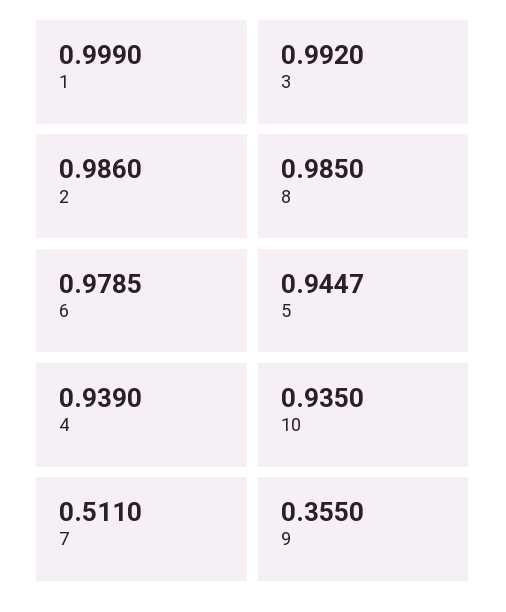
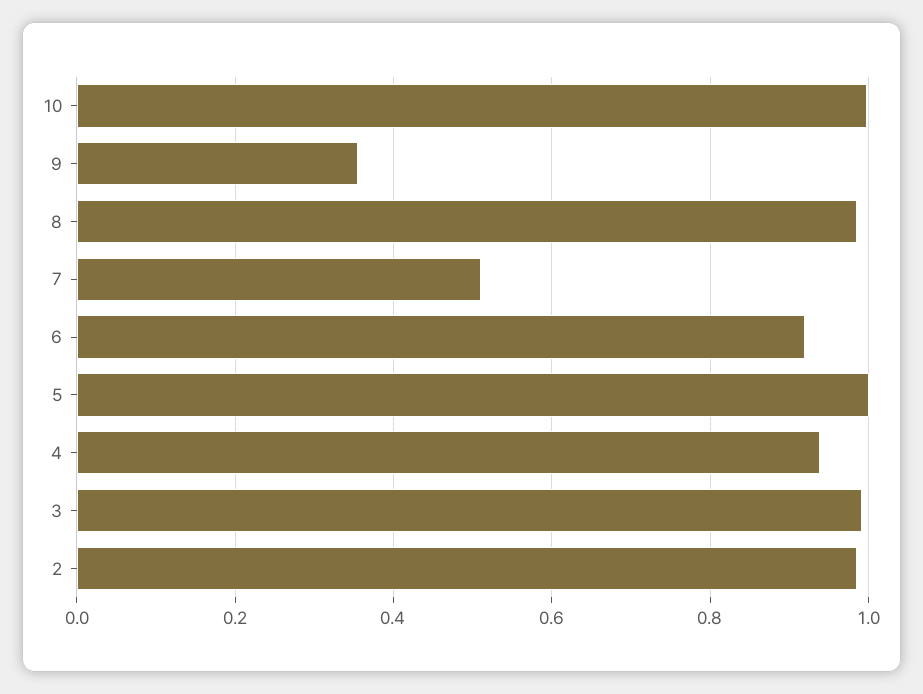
  {
-   "1": 0.999,
    "3": 0.992,
    "2": 0.986,
    "8": 0.985,
-   "6": 0.9785,
+   "6": 0.92,
-   "5": 0.9447,
+   "5": 1,
    "4": 0.939,
-   "10": 0.935,
+   "10": 1,
    "7": 0.511,
    "9": 0.355
  }

